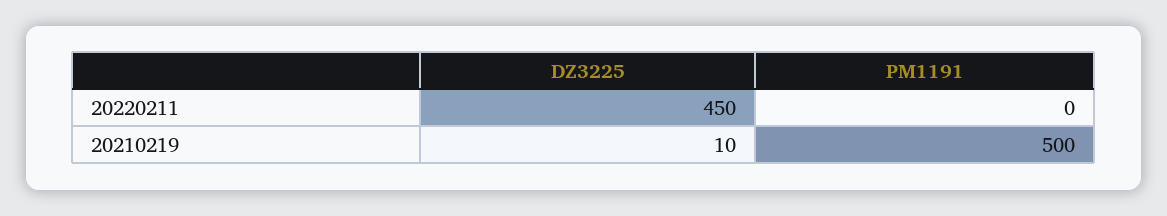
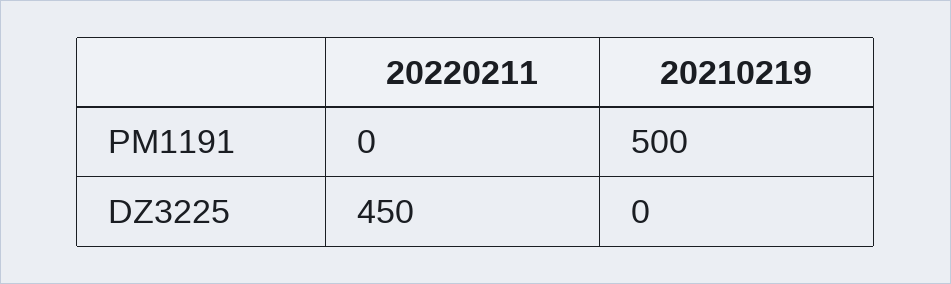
  {
    "DZ3225": {
      "20220211": 450,
-     "20210219": 10
+     "20210219": 0
    },
    "PM1191": {
      "20220211": 0,
      "20210219": 500
    }
  }

